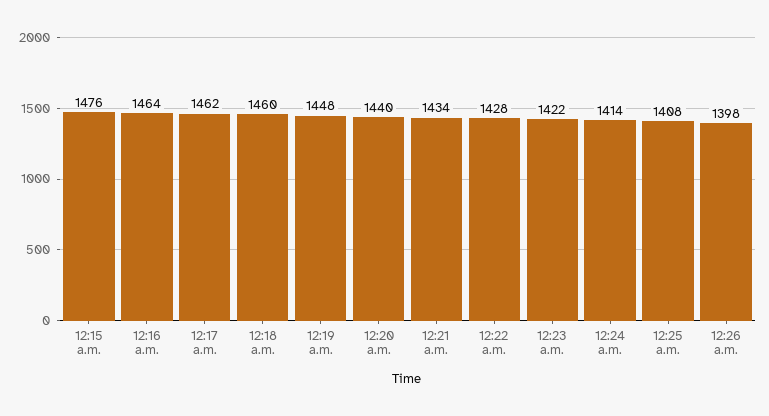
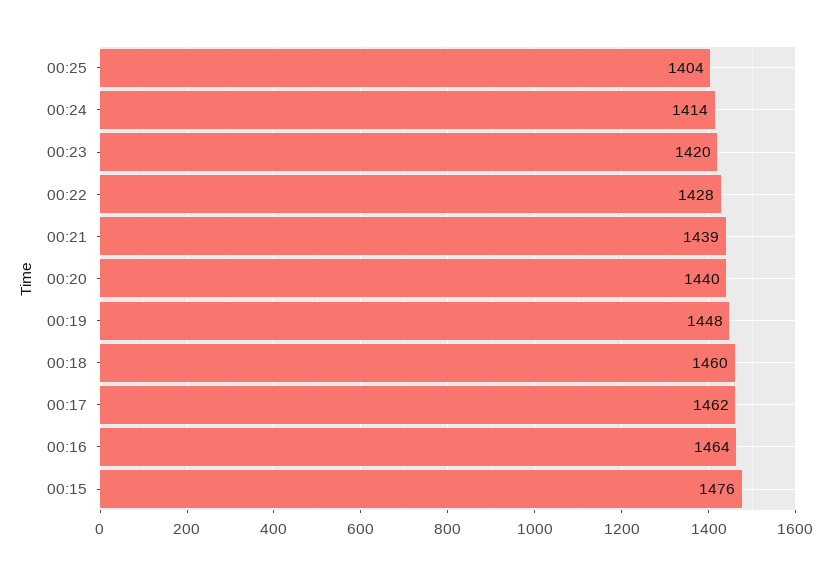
  {
    "12:15 a.m.": 1476,
    "12:16 a.m.": 1464,
    "12:17 a.m.": 1462,
    "12:18 a.m.": 1460,
    "12:19 a.m.": 1448,
    "12:20 a.m.": 1440,
-   "12:21 a.m.": 1434,
+   "12:21 a.m.": 1439,
    "12:22 a.m.": 1428,
-   "12:23 a.m.": 1422,
+   "12:23 a.m.": 1420,
    "12:24 a.m.": 1414,
-   "12:25 a.m.": 1408,
+   "12:25 a.m.": 1404
-   "12:26 a.m.": 1398
  }

